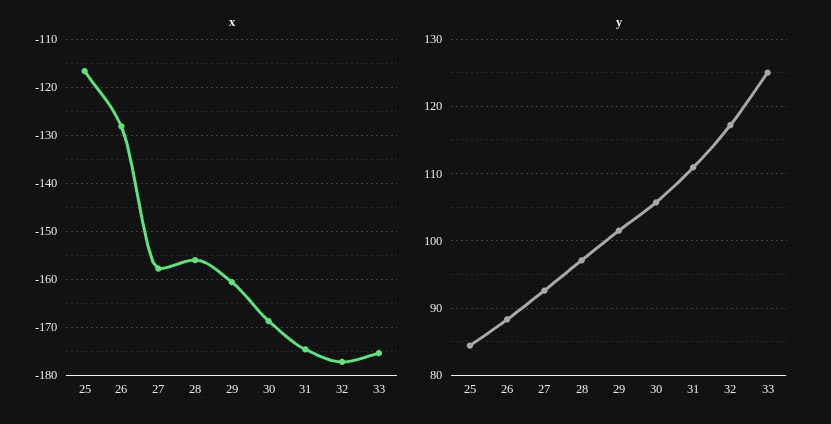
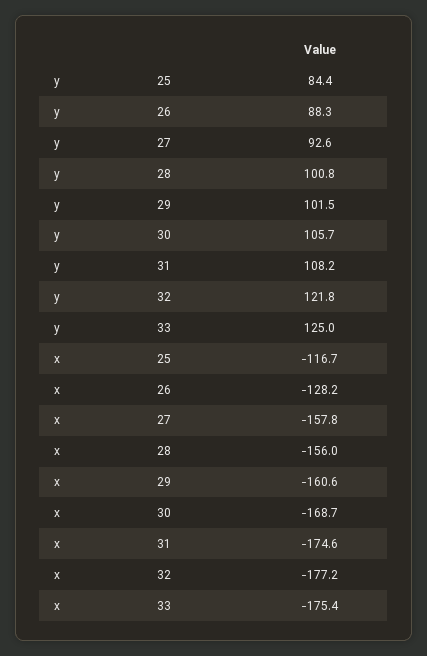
  {
    "x": {
      "25": -116.7,
      "26": -128.2,
      "27": -157.8,
      "28": -156,
      "29": -160.6,
      "30": -168.7,
      "31": -174.6,
      "32": -177.2,
      "33": -175.4
    },
    "y": {
      "25": 84.4,
      "26": 88.3,
      "27": 92.6,
-     "28": 97,
+     "28": 100.8,
      "29": 101.5,
      "30": 105.7,
-     "31": 111,
+     "31": 108.2,
-     "32": 117,
+     "32": 121.8,
      "33": 125
    }
  }

